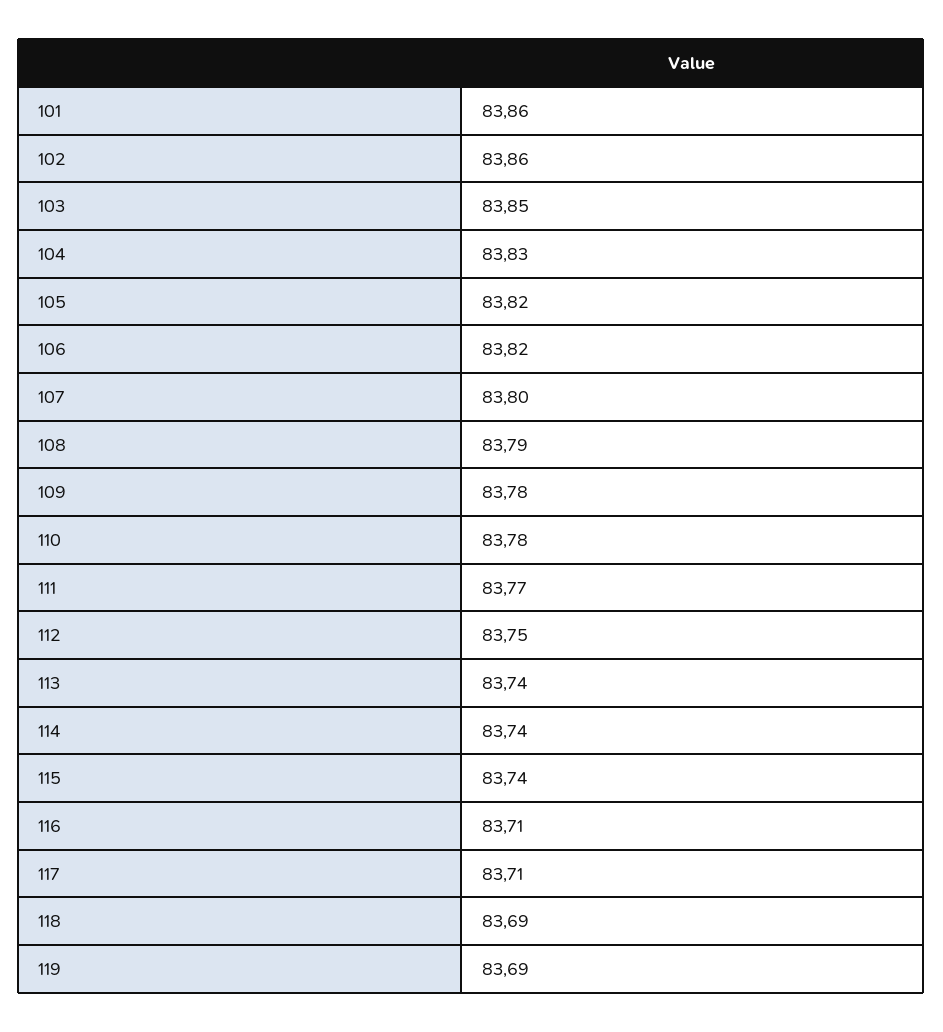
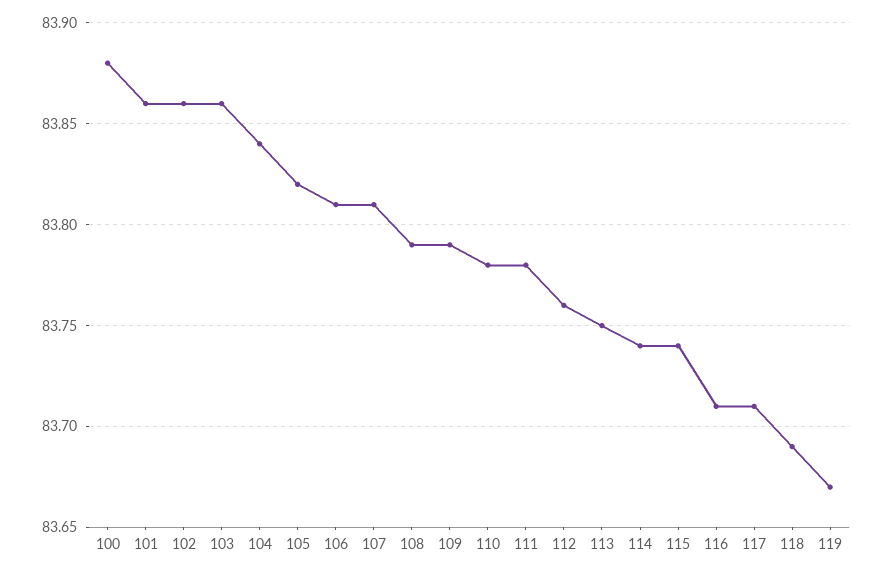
  {
    "101": 83.86,
    "102": 83.86,
-   "103": 83.85,
+   "103": 83.86,
-   "104": 83.83,
+   "104": 83.84,
    "105": 83.82,
-   "106": 83.82,
+   "106": 83.81,
-   "107": 83.8,
+   "107": 83.81,
    "108": 83.79,
-   "109": 83.78,
+   "109": 83.79,
    "110": 83.78,
-   "111": 83.77,
+   "111": 83.78,
-   "112": 83.75,
+   "112": 83.76,
-   "113": 83.74,
+   "113": 83.75,
    "114": 83.74,
    "115": 83.74,
    "116": 83.71,
    "117": 83.71,
    "118": 83.69,
-   "119": 83.69
+   "119": 83.67,
+   "100": 83.88
  }

